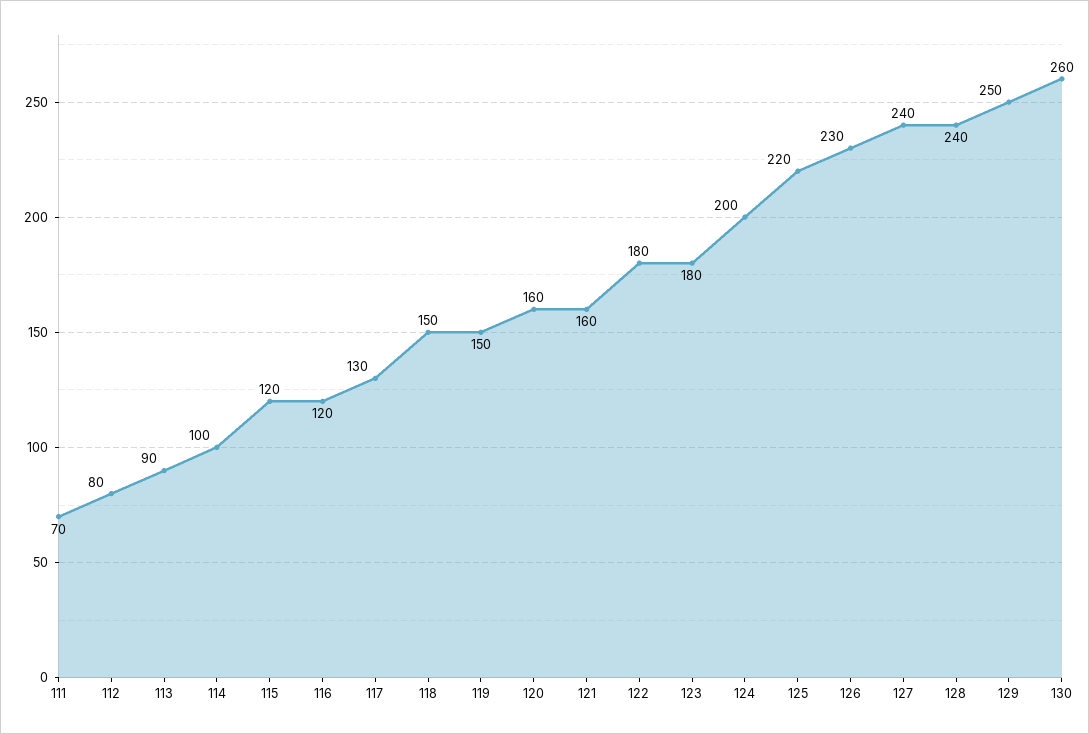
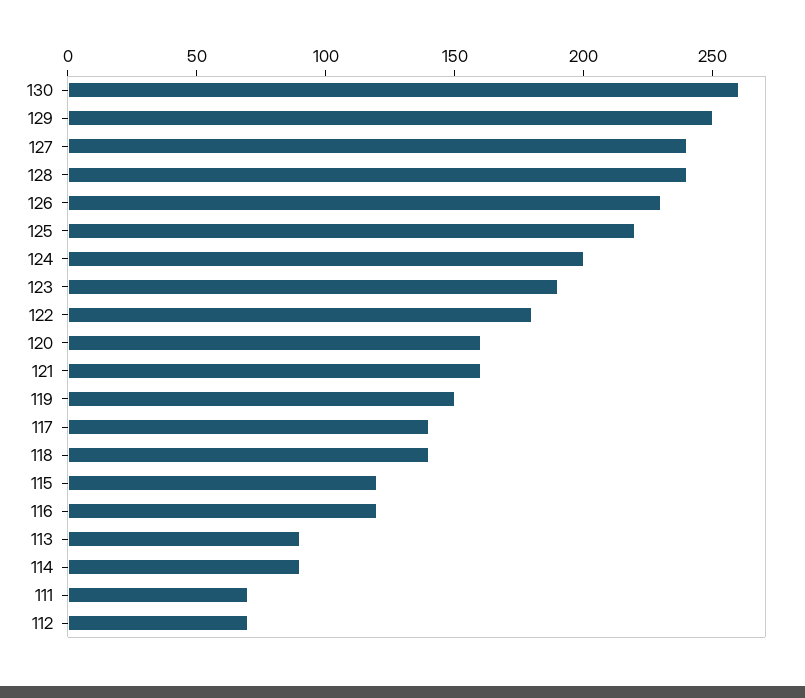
  {
    "111": 70,
-   "112": 80,
+   "112": 70,
    "113": 90,
-   "114": 100,
+   "114": 90,
    "115": 120,
    "116": 120,
-   "117": 130,
+   "117": 140,
-   "118": 150,
+   "118": 140,
    "119": 150,
    "120": 160,
    "121": 160,
    "122": 180,
-   "123": 180,
+   "123": 190,
    "124": 200,
    "125": 220,
    "126": 230,
    "127": 240,
    "128": 240,
    "129": 250,
    "130": 260
  }

